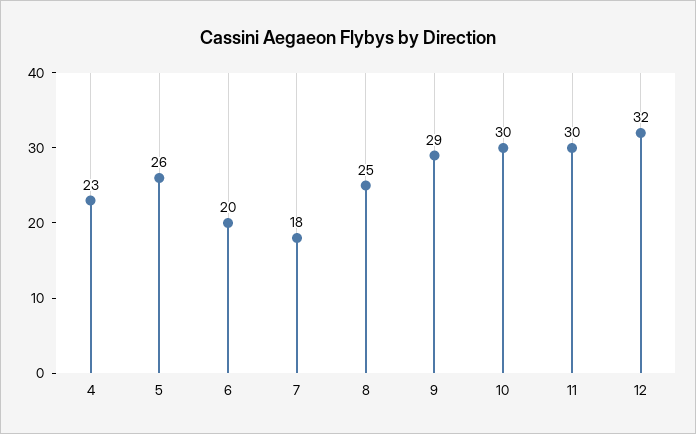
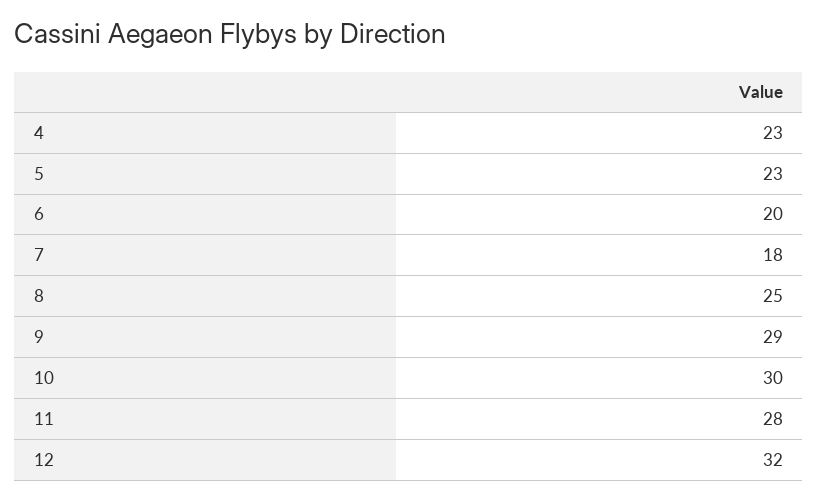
  {
    "4": 23,
-   "5": 26,
+   "5": 23,
    "6": 20,
    "7": 18,
    "8": 25,
    "9": 29,
    "10": 30,
-   "11": 30,
+   "11": 28,
    "12": 32
  }

